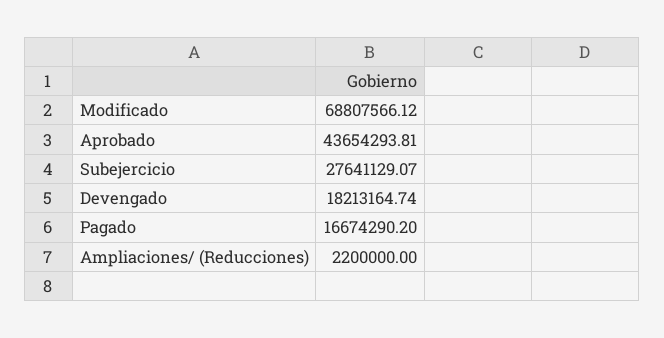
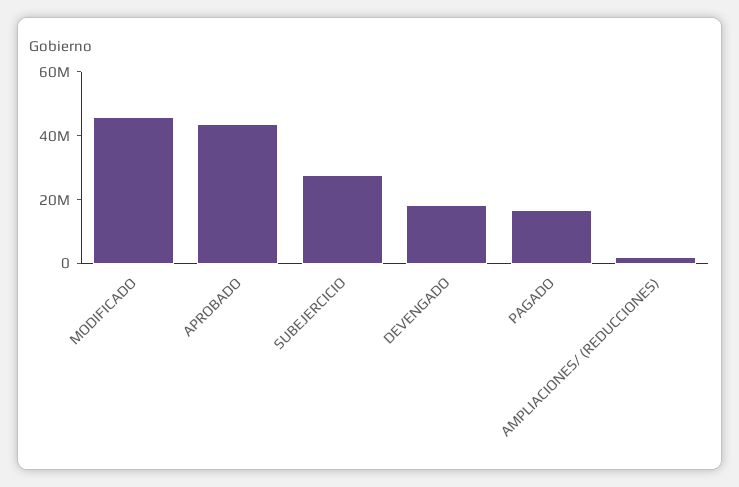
  {
-   "Modificado": 68807566.12,
+   "Modificado": 45000000,
    "Aprobado": 43654293.81,
    "Subejercicio": 27641129.07,
    "Devengado": 18213164.74,
    "Pagado": 16674290.2,
    "Ampliaciones/ (Reducciones)": 2200000
  }

